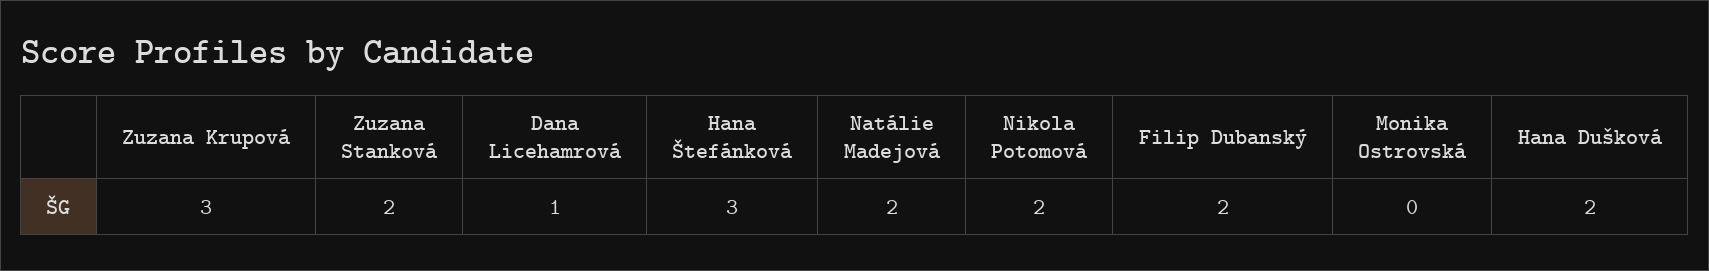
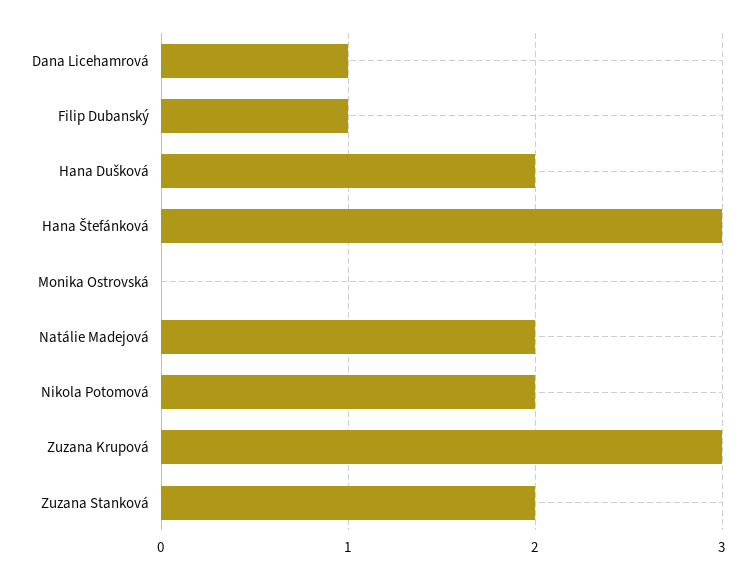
  {
    "Zuzana Krupová": 3,
    "Zuzana Stanková": 2,
    "Dana Licehamrová": 1,
    "Hana Štefánková": 3,
    "Natálie Madejová": 2,
    "Nikola Potomová": 2,
-   "Filip Dubanský": 2,
+   "Filip Dubanský": 1,
    "Monika Ostrovská": 0,
    "Hana Dušková": 2
  }

